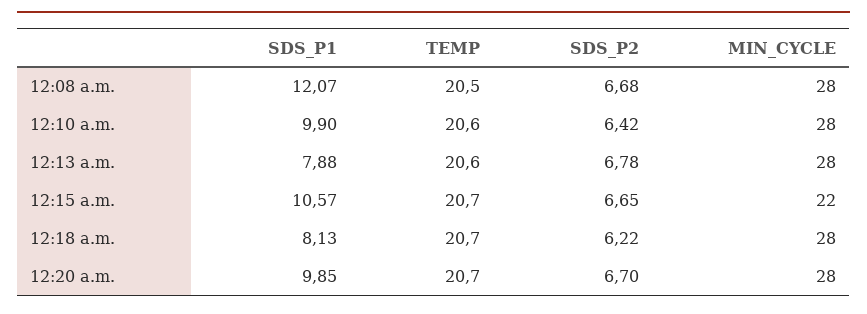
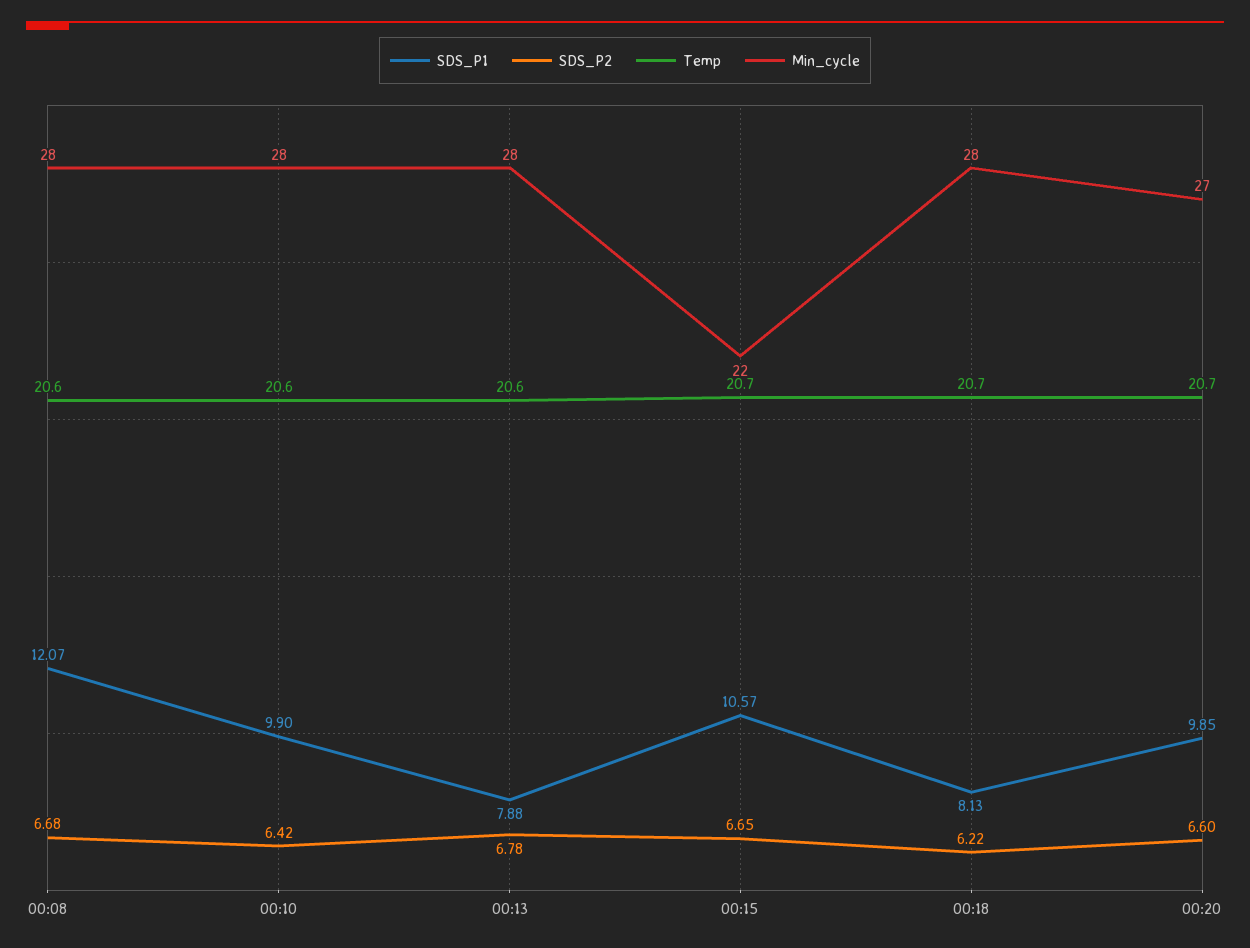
  {
    "SDS_P1": {
      "12:08 a.m.": 12.07,
      "12:10 a.m.": 9.9,
      "12:13 a.m.": 7.88,
      "12:15 a.m.": 10.57,
      "12:18 a.m.": 8.13,
      "12:20 a.m.": 9.85
    },
    "TEMP": {
-     "12:08 a.m.": 20.5,
+     "12:08 a.m.": 20.6,
      "12:10 a.m.": 20.6,
      "12:13 a.m.": 20.6,
      "12:15 a.m.": 20.7,
      "12:18 a.m.": 20.7,
      "12:20 a.m.": 20.7
    },
    "SDS_P2": {
      "12:08 a.m.": 6.68,
      "12:10 a.m.": 6.42,
      "12:13 a.m.": 6.78,
      "12:15 a.m.": 6.65,
      "12:18 a.m.": 6.22,
-     "12:20 a.m.": 6.7
+     "12:20 a.m.": 6.6
    },
    "MIN_CYCLE": {
      "12:08 a.m.": 28,
      "12:10 a.m.": 28,
      "12:13 a.m.": 28,
      "12:15 a.m.": 22,
      "12:18 a.m.": 28,
-     "12:20 a.m.": 28
+     "12:20 a.m.": 27
    }
  }

